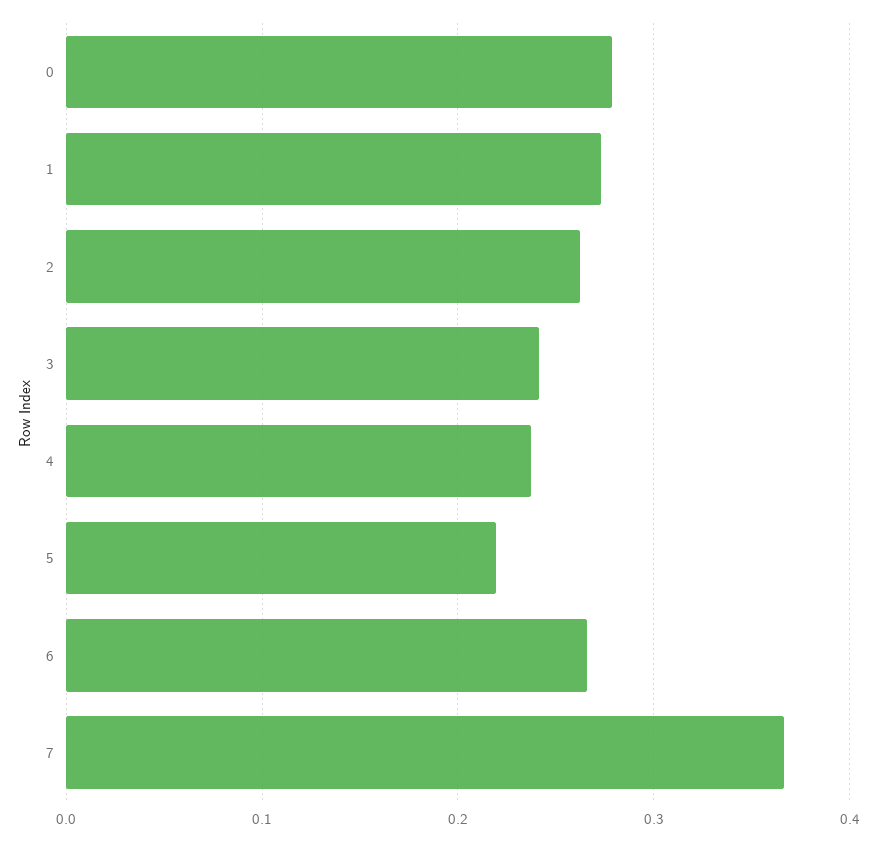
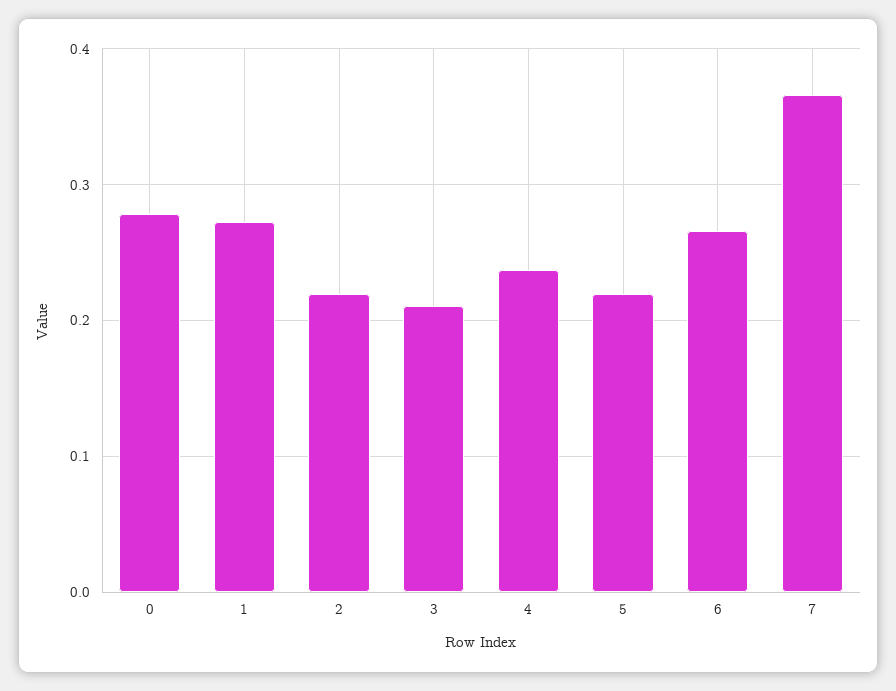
  {
    "0": 0.28,
    "1": 0.27,
-   "2": 0.26,
+   "2": 0.22,
-   "3": 0.24,
+   "3": 0.21,
    "4": 0.24,
    "5": 0.22,
    "6": 0.27,
    "7": 0.37
  }

